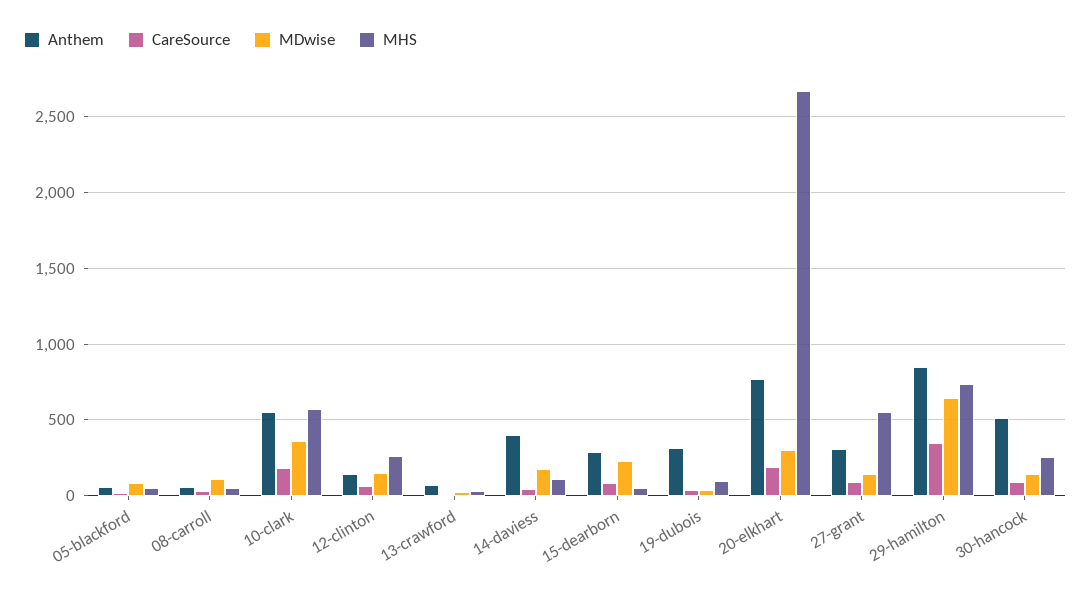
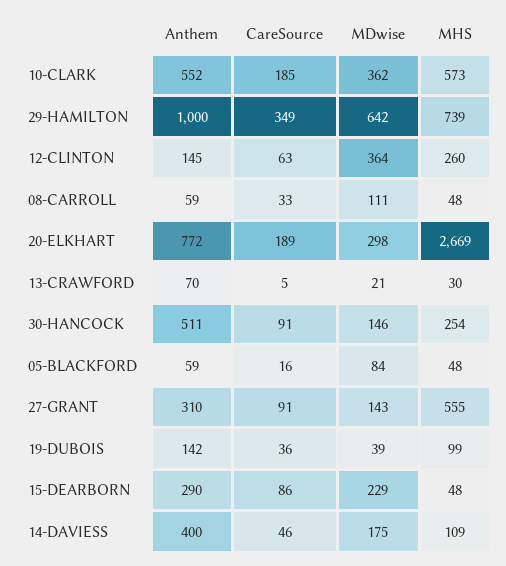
  {
    "Anthem": {
      "05-blackford": 59,
      "08-carroll": 59,
      "10-clark": 552,
      "12-clinton": 145,
      "13-crawford": 70,
      "14-daviess": 400,
      "15-dearborn": 290,
-     "19-dubois": 300,
+     "19-dubois": 142,
      "20-elkhart": 772,
      "27-grant": 310,
-     "29-hamilton": 850,
+     "29-hamilton": 1000,
      "30-hancock": 511
    },
    "CareSource": {
      "05-blackford": 16,
      "08-carroll": 33,
      "10-clark": 185,
      "12-clinton": 63,
      "13-crawford": 5,
      "14-daviess": 46,
      "15-dearborn": 86,
      "19-dubois": 36,
      "20-elkhart": 189,
      "27-grant": 91,
      "29-hamilton": 349,
      "30-hancock": 91
    },
    "MDwise": {
      "05-blackford": 84,
      "08-carroll": 111,
      "10-clark": 362,
-     "12-clinton": 150,
+     "12-clinton": 364,
      "13-crawford": 21,
      "14-daviess": 175,
      "15-dearborn": 229,
      "19-dubois": 39,
      "20-elkhart": 298,
      "27-grant": 143,
      "29-hamilton": 642,
      "30-hancock": 146
    },
    "MHS": {
      "05-blackford": 48,
      "08-carroll": 48,
      "10-clark": 573,
      "12-clinton": 260,
      "13-crawford": 30,
      "14-daviess": 109,
      "15-dearborn": 48,
      "19-dubois": 99,
      "20-elkhart": 2669,
      "27-grant": 555,
      "29-hamilton": 739,
      "30-hancock": 254
    }
  }

